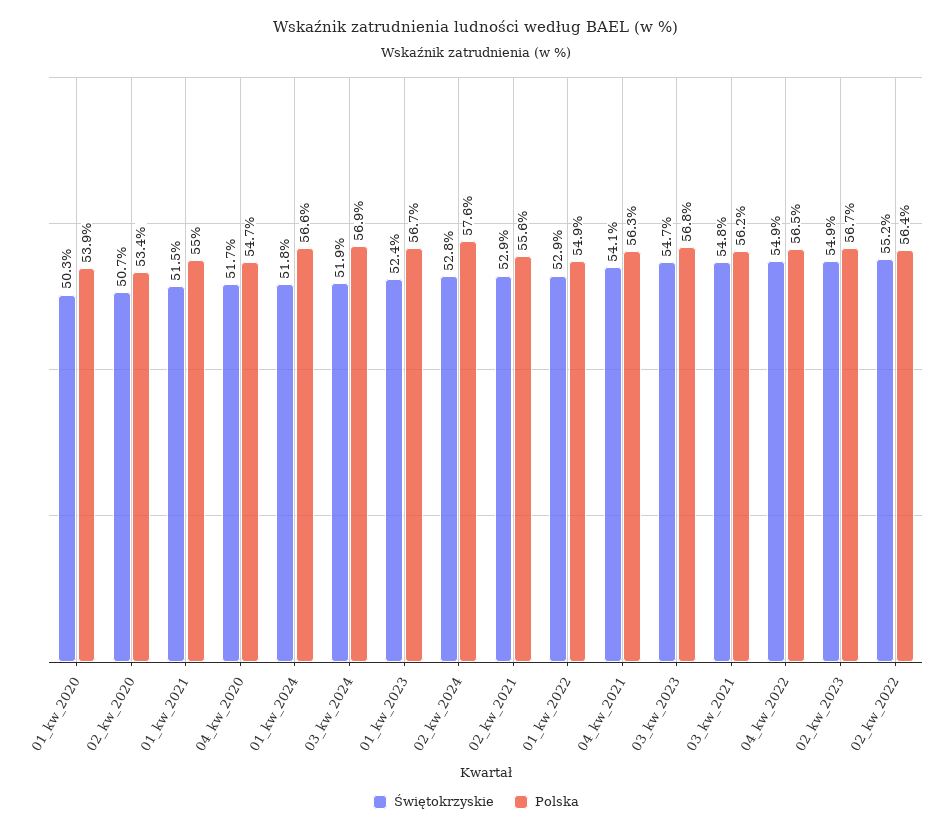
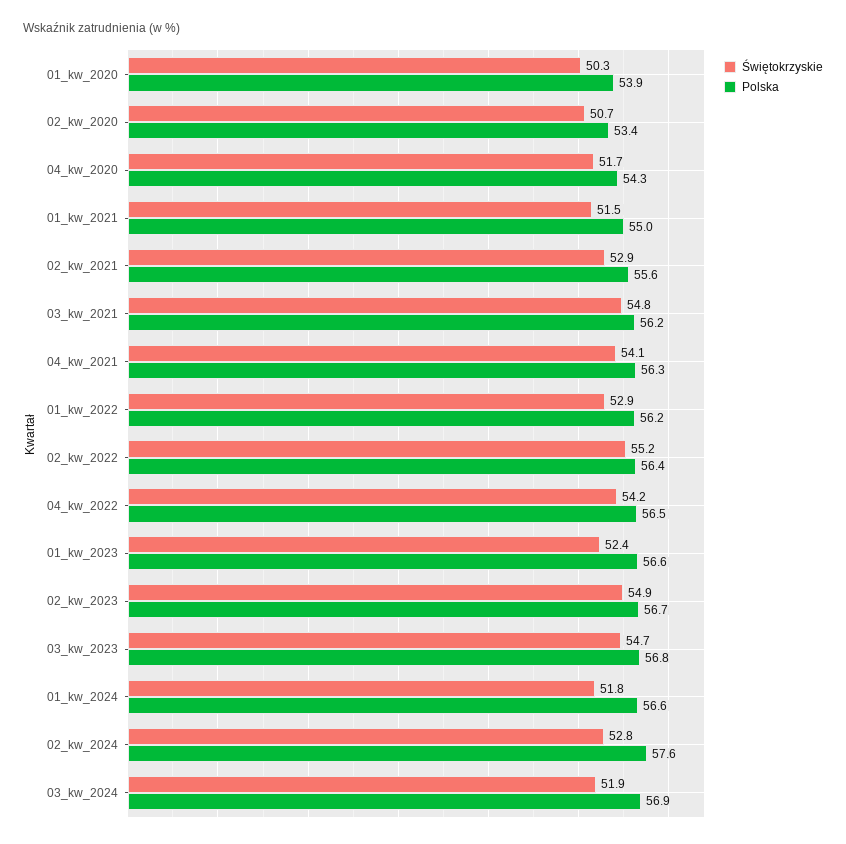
  {
    "Świętokrzyskie": {
      "01_kw_2020": 50.3,
      "02_kw_2020": 50.7,
      "01_kw_2021": 51.5,
      "04_kw_2020": 51.7,
      "01_kw_2024": 51.8,
      "03_kw_2024": 51.9,
      "01_kw_2023": 52.4,
      "02_kw_2024": 52.8,
      "02_kw_2021": 52.9,
      "01_kw_2022": 52.9,
      "04_kw_2021": 54.1,
      "03_kw_2023": 54.7,
      "03_kw_2021": 54.8,
-     "04_kw_2022": 54.9,
+     "04_kw_2022": 54.2,
      "02_kw_2023": 54.9,
      "02_kw_2022": 55.2
    },
    "Polska": {
      "01_kw_2020": 53.9,
      "02_kw_2020": 53.4,
      "01_kw_2021": 55,
-     "04_kw_2020": 54.7,
+     "04_kw_2020": 54.3,
      "01_kw_2024": 56.6,
      "03_kw_2024": 56.9,
-     "01_kw_2023": 56.7,
+     "01_kw_2023": 56.6,
      "02_kw_2024": 57.6,
      "02_kw_2021": 55.6,
-     "01_kw_2022": 54.9,
+     "01_kw_2022": 56.2,
      "04_kw_2021": 56.3,
      "03_kw_2023": 56.8,
      "03_kw_2021": 56.2,
      "04_kw_2022": 56.5,
      "02_kw_2023": 56.7,
      "02_kw_2022": 56.4
    }
  }

